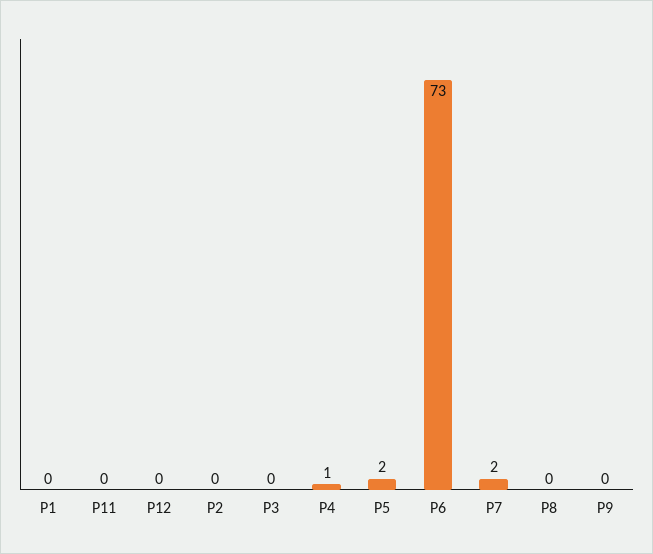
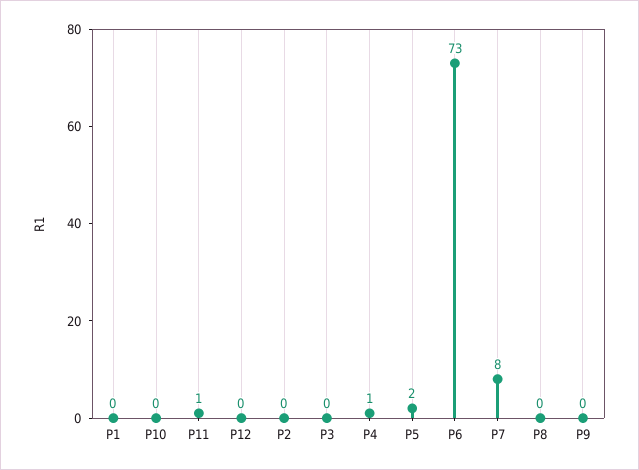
  {
    "P1": 0,
-   "P11": 0,
+   "P11": 1,
    "P12": 0,
    "P2": 0,
    "P3": 0,
    "P4": 1,
    "P5": 2,
    "P6": 73,
-   "P7": 2,
+   "P7": 8,
    "P8": 0,
-   "P9": 0
+   "P9": 0,
+   "P10": 0
  }

